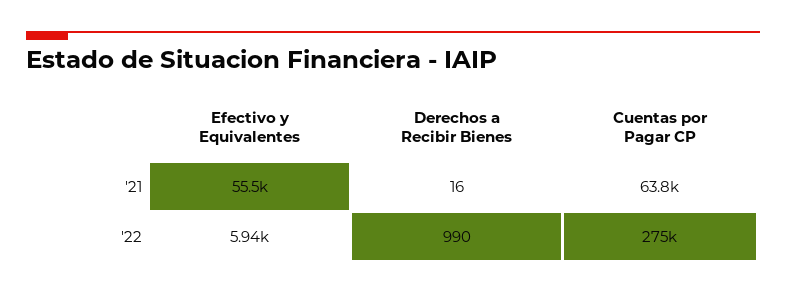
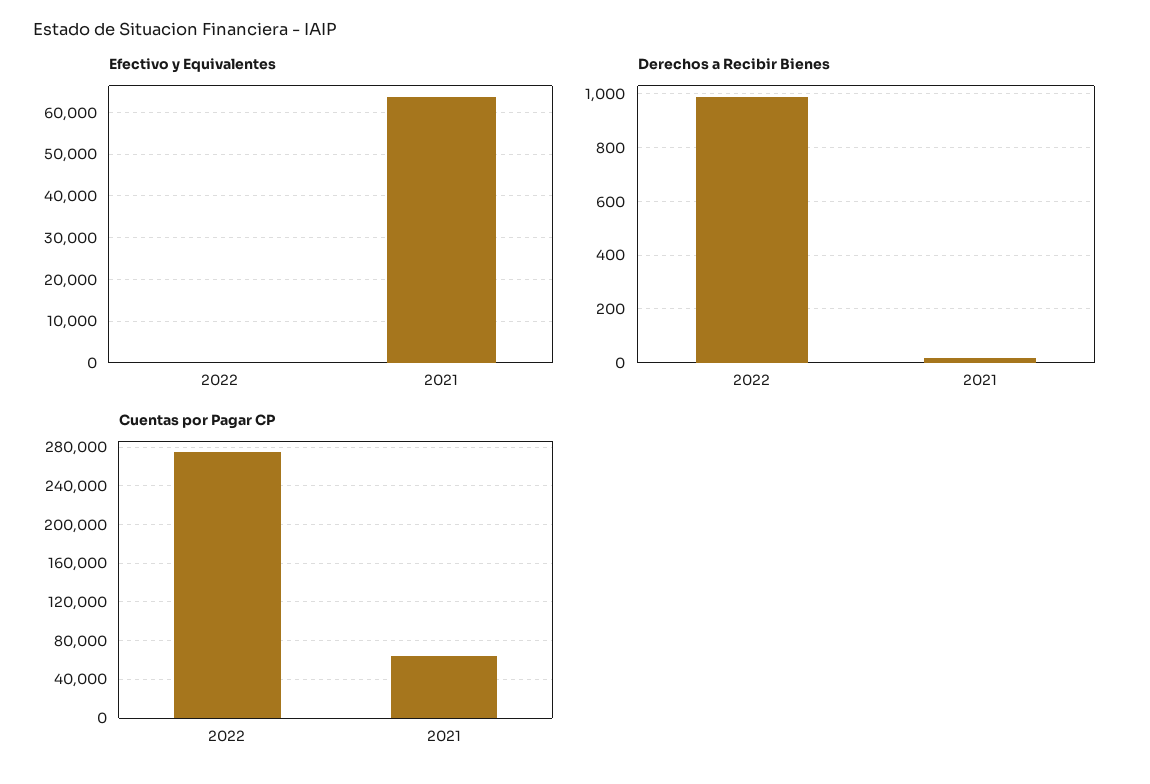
  {
    "Efectivo y Equivalentes": {
-     "'21": 55500,
+     "'21": 64000,
-     "'22": 5940
+     "'22": 0
    },
    "Derechos a Recibir Bienes": {
      "'21": 16,
      "'22": 990
    },
    "Cuentas por Pagar CP": {
      "'21": 63800,
      "'22": 275000
    }
  }

